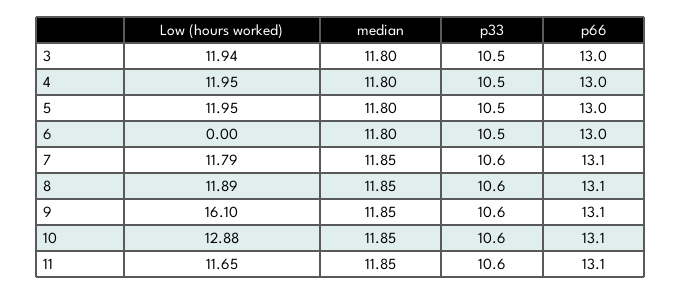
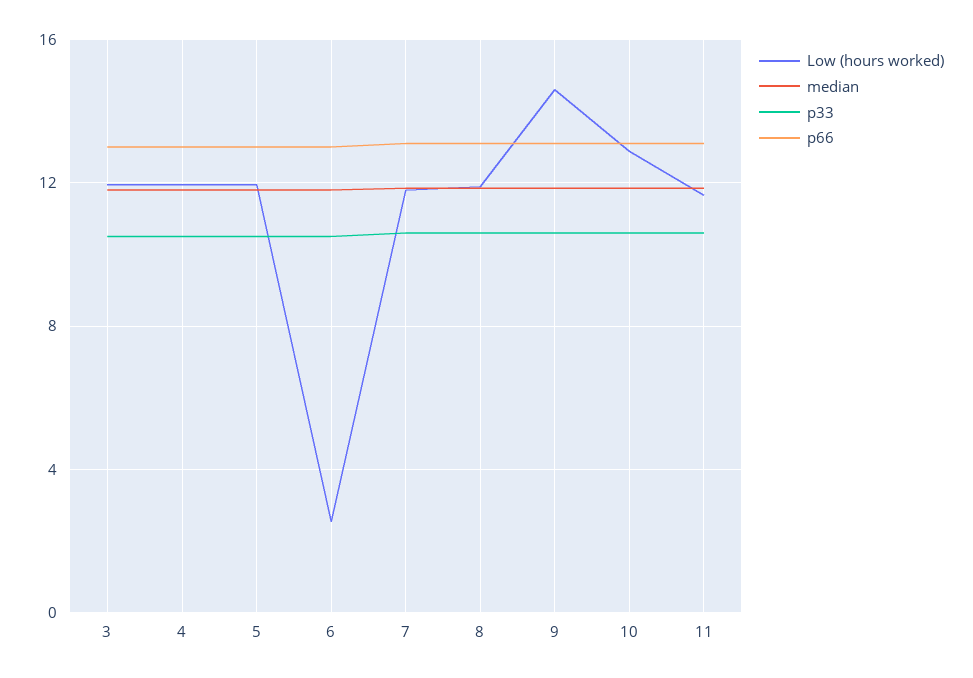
  {
    "Low (hours worked)": {
      "3": 11.94,
      "4": 11.95,
      "5": 11.95,
-     "6": 0,
+     "6": 2.5,
      "7": 11.79,
      "8": 11.89,
-     "9": 16.1,
+     "9": 14.5,
      "10": 12.88,
      "11": 11.65
    },
    "median": {
      "3": 11.8,
      "4": 11.8,
      "5": 11.8,
      "6": 11.8,
      "7": 11.85,
      "8": 11.85,
      "9": 11.85,
      "10": 11.85,
      "11": 11.85
    },
    "p33": {
      "3": 10.5,
      "4": 10.5,
      "5": 10.5,
      "6": 10.5,
      "7": 10.6,
      "8": 10.6,
      "9": 10.6,
      "10": 10.6,
      "11": 10.6
    },
    "p66": {
      "3": 13,
      "4": 13,
      "5": 13,
      "6": 13,
      "7": 13.1,
      "8": 13.1,
      "9": 13.1,
      "10": 13.1,
      "11": 13.1
    }
  }

